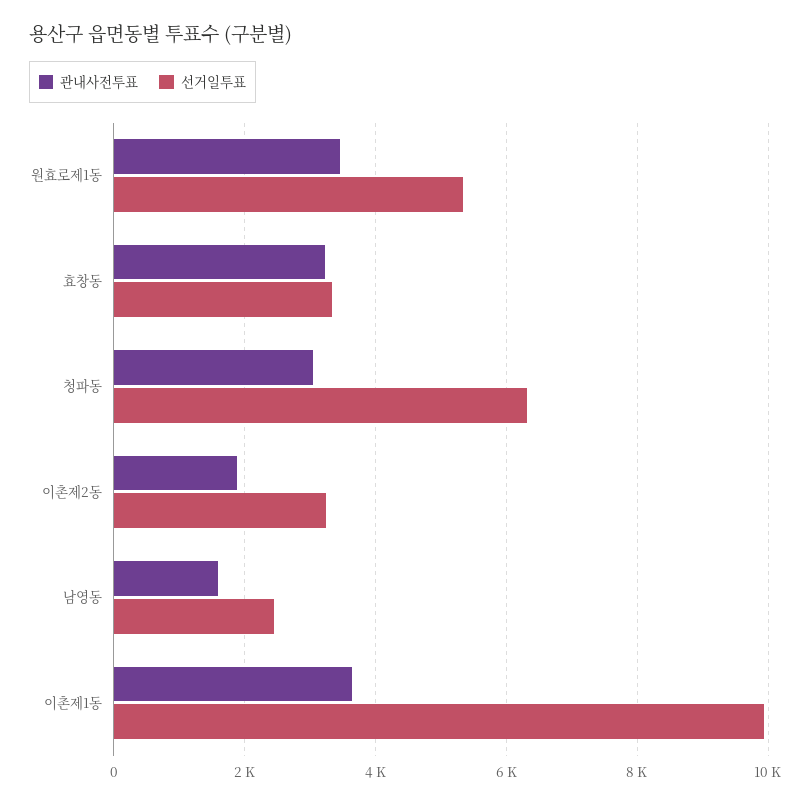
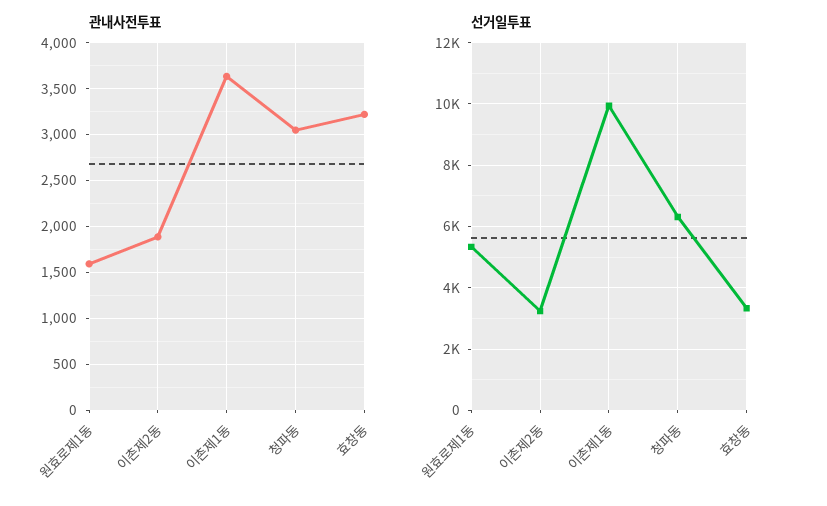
  {
    "관내사전투표": {
-     "원효로제1동": 3400,
+     "원효로제1동": 1600,
      "효창동": 3200,
      "청파동": 3100,
      "이촌제2동": 1900,
-     "남영동": 1600,
      "이촌제1동": 3600
    },
    "선거일투표": {
      "원효로제1동": 5400,
      "효창동": 3400,
      "청파동": 6400,
      "이촌제2동": 3200,
-     "남영동": 2400,
      "이촌제1동": 10000
    }
  }

